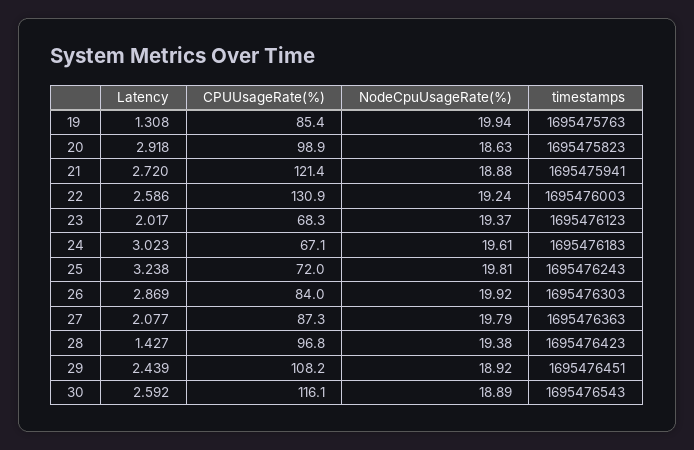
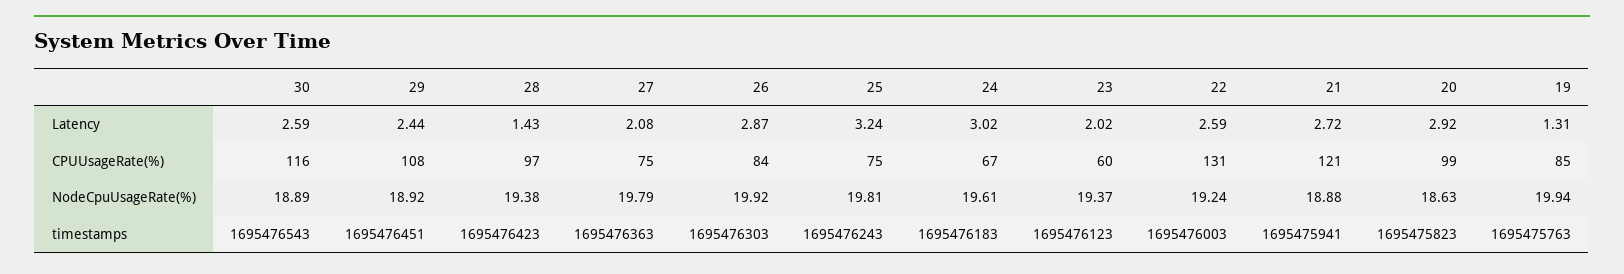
  {
    "Latency": {
      "19": 1.308,
      "20": 2.918,
      "21": 2.72,
      "22": 2.586,
      "23": 2.017,
      "24": 3.023,
      "25": 3.238,
      "26": 2.869,
      "27": 2.077,
      "28": 1.427,
      "29": 2.439,
      "30": 2.592
    },
    "CPUUsageRate(%)": {
      "19": 85.4,
      "20": 98.9,
      "21": 121.4,
      "22": 130.9,
-     "23": 68.3,
+     "23": 60,
      "24": 67.1,
-     "25": 72,
+     "25": 75,
      "26": 84,
-     "27": 87.3,
+     "27": 75,
      "28": 96.8,
      "29": 108.2,
      "30": 116.1
    },
    "NodeCpuUsageRate(%)": {
      "19": 19.94,
      "20": 18.63,
      "21": 18.88,
      "22": 19.24,
      "23": 19.37,
      "24": 19.61,
      "25": 19.81,
      "26": 19.92,
      "27": 19.79,
      "28": 19.38,
      "29": 18.92,
      "30": 18.89
    },
    "timestamps": {
      "19": 1695475763,
      "20": 1695475823,
      "21": 1695475941,
      "22": 1695476003,
      "23": 1695476123,
      "24": 1695476183,
      "25": 1695476243,
      "26": 1695476303,
      "27": 1695476363,
      "28": 1695476423,
      "29": 1695476451,
      "30": 1695476543
    }
  }

